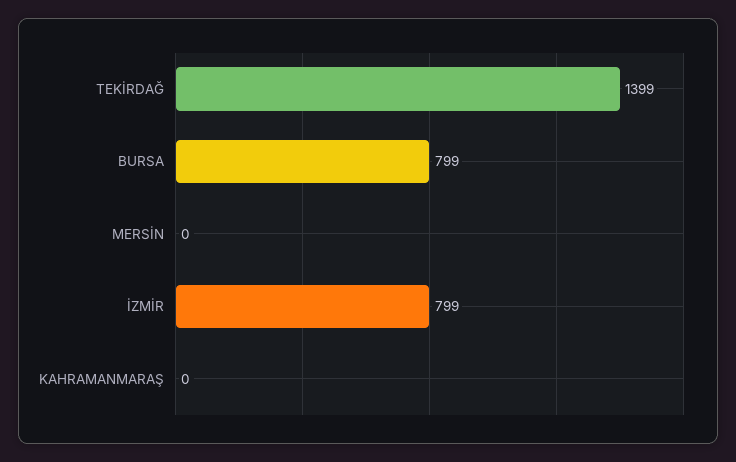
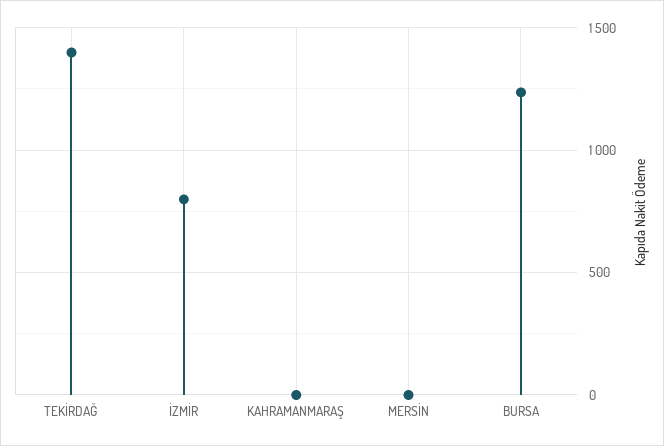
  {
    "TEKİRDAĞ": 1399,
-   "BURSA": 799,
+   "BURSA": 1250,
    "MERSİN": 0,
    "İZMİR": 799,
    "KAHRAMANMARAŞ": 0
  }

